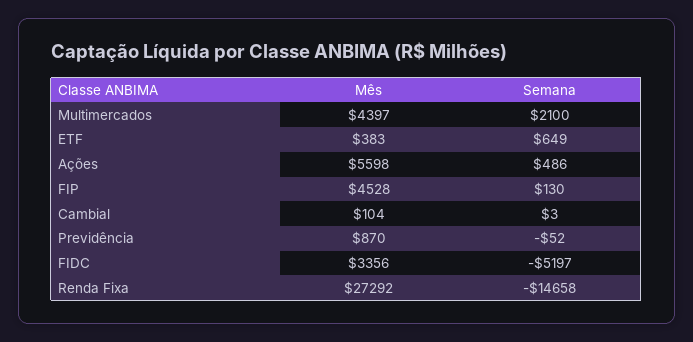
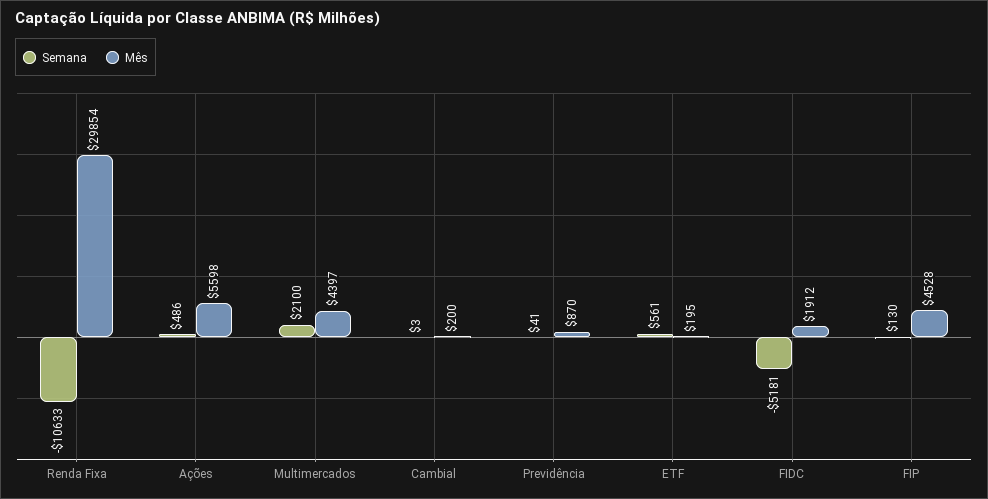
  {
    "Mês": {
      "Multimercados": 4397,
-     "ETF": 383,
+     "ETF": 195,
      "Ações": 5598,
      "FIP": 4528,
-     "Cambial": 104,
+     "Cambial": 200,
      "Previdência": 870,
-     "FIDC": 3356,
+     "FIDC": 1912,
-     "Renda Fixa": 27292
+     "Renda Fixa": 29854
    },
    "Semana": {
      "Multimercados": 2100,
-     "ETF": 649,
+     "ETF": 561,
      "Ações": 486,
      "FIP": 130,
      "Cambial": 3,
-     "Previdência": -52,
+     "Previdência": 41,
-     "FIDC": -5197,
+     "FIDC": -5181,
-     "Renda Fixa": -14658
+     "Renda Fixa": -10633
    }
  }

